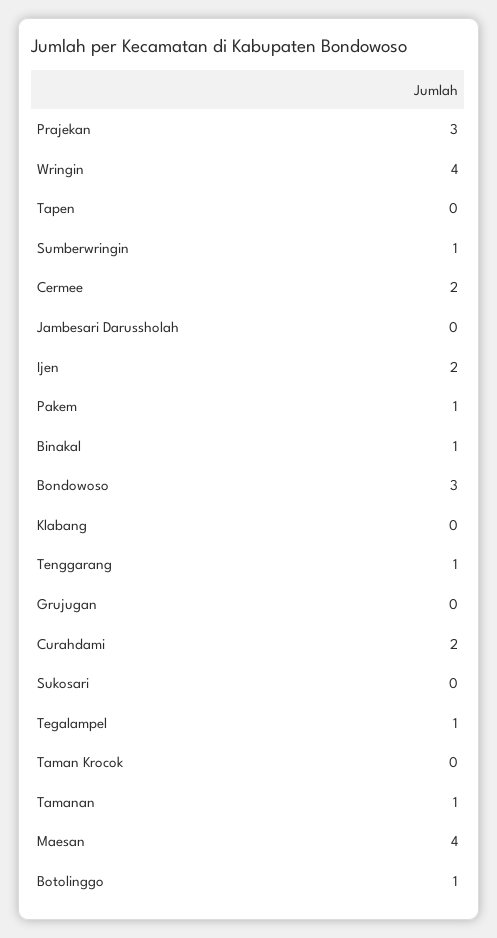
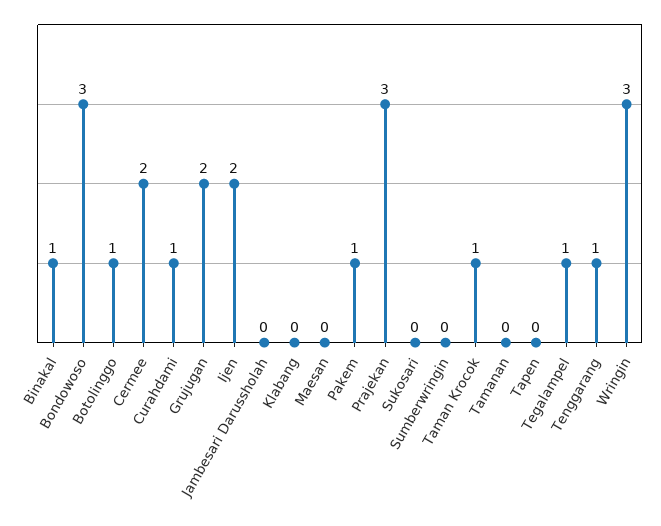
  {
    "Prajekan": 3,
-   "Wringin": 4,
+   "Wringin": 3,
    "Tapen": 0,
-   "Sumberwringin": 1,
+   "Sumberwringin": 0,
    "Cermee": 2,
    "Jambesari Darussholah": 0,
    "Ijen": 2,
    "Pakem": 1,
    "Binakal": 1,
    "Bondowoso": 3,
    "Klabang": 0,
    "Tenggarang": 1,
-   "Grujugan": 0,
+   "Grujugan": 2,
-   "Curahdami": 2,
+   "Curahdami": 1,
    "Sukosari": 0,
    "Tegalampel": 1,
-   "Taman Krocok": 0,
+   "Taman Krocok": 1,
-   "Tamanan": 1,
+   "Tamanan": 0,
-   "Maesan": 4,
+   "Maesan": 0,
    "Botolinggo": 1
  }

